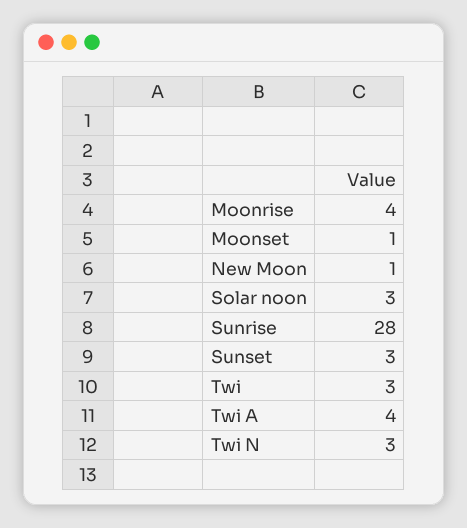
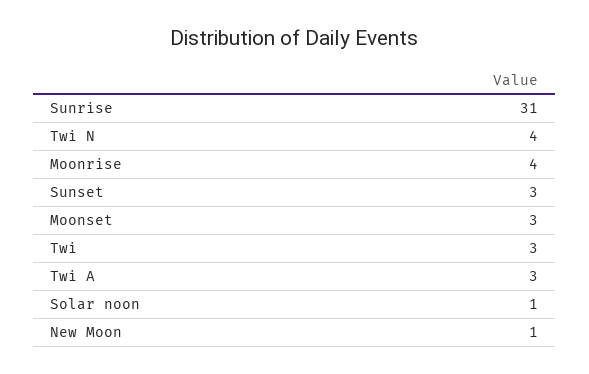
  {
    "Moonrise": 4,
-   "Moonset": 1,
+   "Moonset": 3,
    "New Moon": 1,
-   "Solar noon": 3,
+   "Solar noon": 1,
-   "Sunrise": 28,
+   "Sunrise": 31,
    "Sunset": 3,
    "Twi": 3,
-   "Twi A": 4,
+   "Twi A": 3,
-   "Twi N": 3
+   "Twi N": 4
  }

